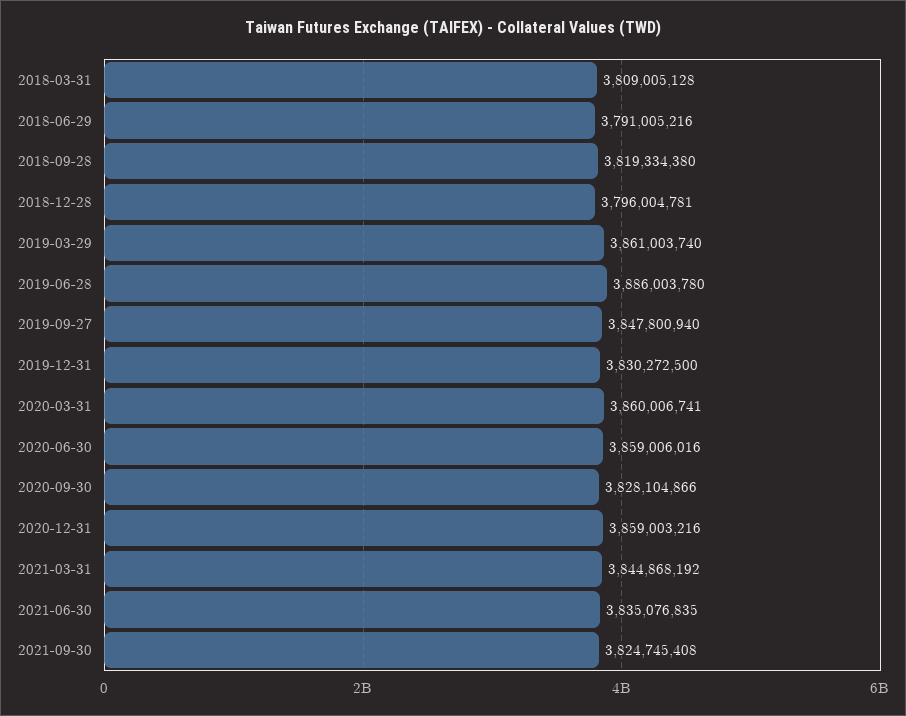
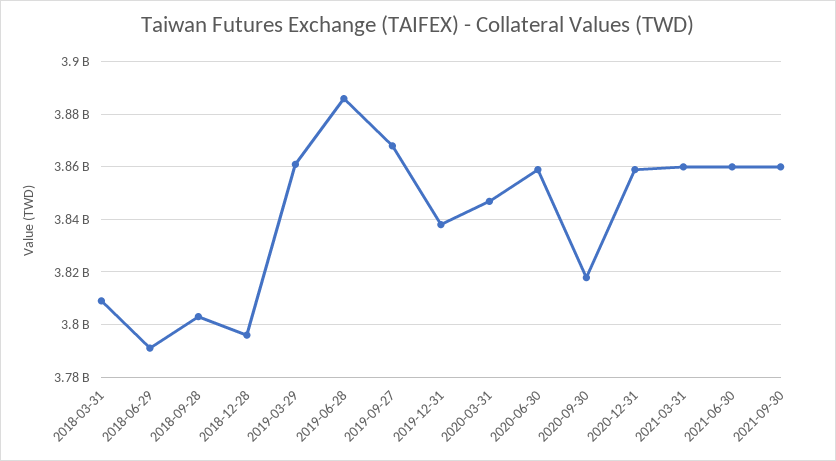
  {
    "2018-03-31": 3809005128,
    "2018-06-29": 3791005216,
-   "2018-09-28": 3819334380,
+   "2018-09-28": 3802500000,
    "2018-12-28": 3796004781,
    "2019-03-29": 3861003740,
    "2019-06-28": 3886003780,
-   "2019-09-27": 3847800940,
+   "2019-09-27": 3867500000,
-   "2019-12-31": 3830272500,
+   "2019-12-31": 3837500000,
-   "2020-03-31": 3860006741,
+   "2020-03-31": 3847500000,
    "2020-06-30": 3859006016,
-   "2020-09-30": 3828104866,
+   "2020-09-30": 3817500000,
    "2020-12-31": 3859003216,
-   "2021-03-31": 3844868192,
+   "2021-03-31": 3860000000,
-   "2021-06-30": 3835076835,
+   "2021-06-30": 3860000000,
-   "2021-09-30": 3824745408
+   "2021-09-30": 3860000000
  }

